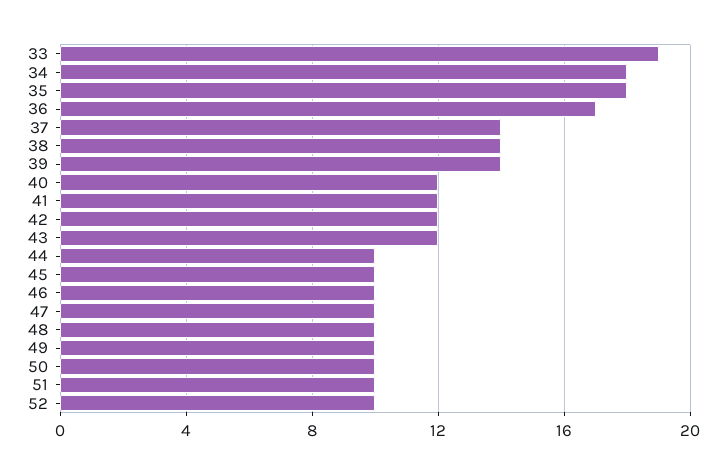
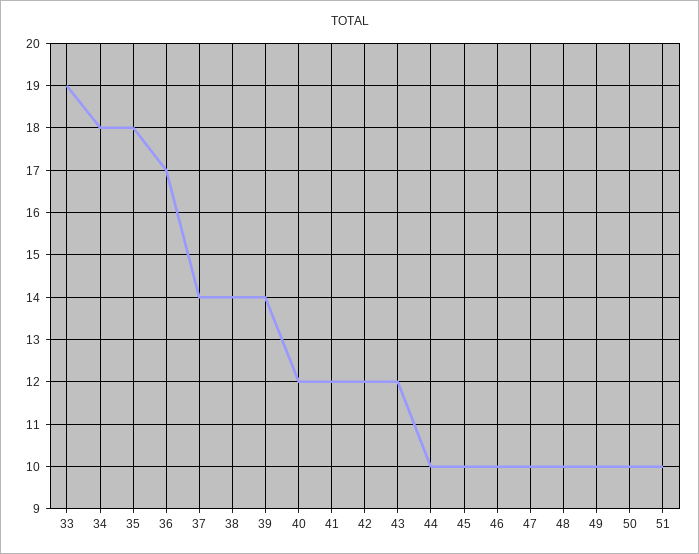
  {
    "33": 19,
    "34": 18,
    "35": 18,
    "36": 17,
    "37": 14,
    "38": 14,
    "39": 14,
    "40": 12,
    "41": 12,
    "42": 12,
    "43": 12,
    "44": 10,
    "45": 10,
    "46": 10,
    "47": 10,
    "48": 10,
    "49": 10,
    "50": 10,
-   "51": 10,
+   "51": 10
-   "52": 10
  }

